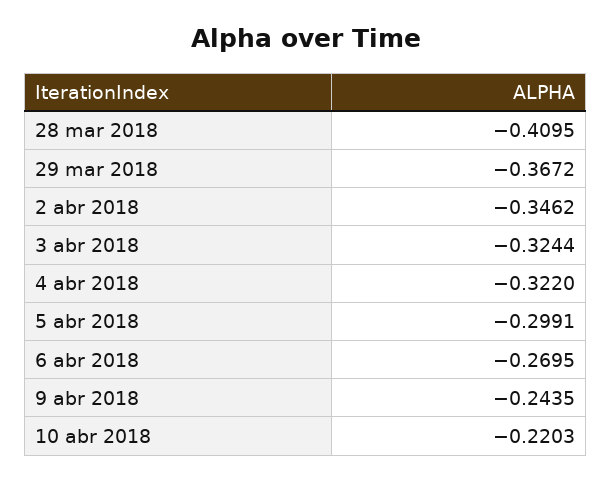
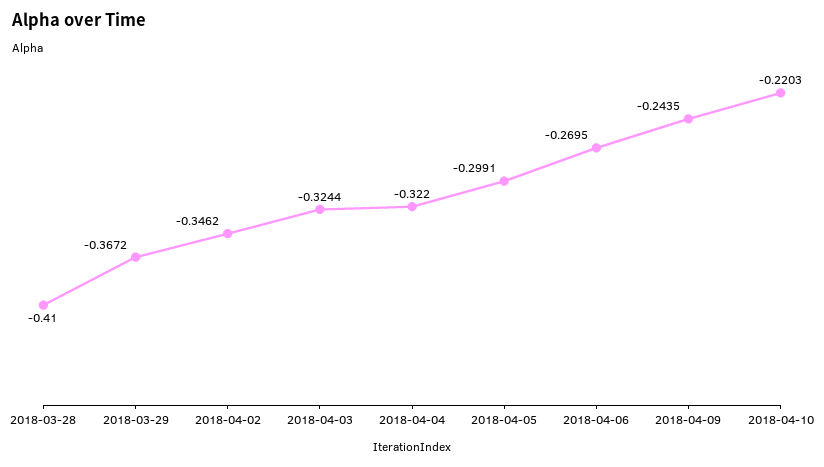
  {
-   "28 mar 2018": -0.4095,
+   "28 mar 2018": -0.41,
    "29 mar 2018": -0.3672,
    "2 abr 2018": -0.3462,
    "3 abr 2018": -0.3244,
    "4 abr 2018": -0.322,
    "5 abr 2018": -0.2991,
    "6 abr 2018": -0.2695,
    "9 abr 2018": -0.2435,
    "10 abr 2018": -0.2203
  }

